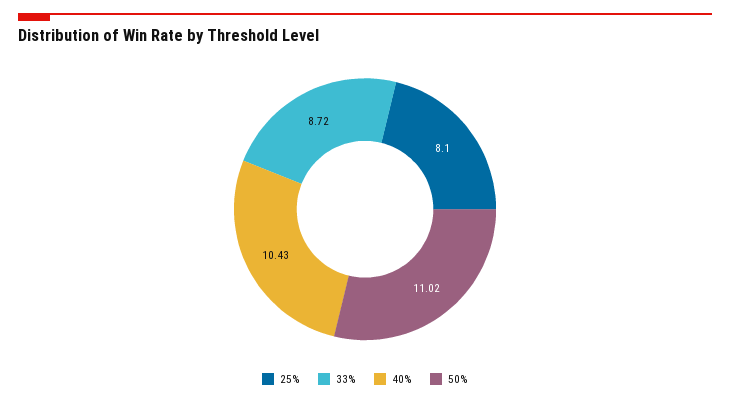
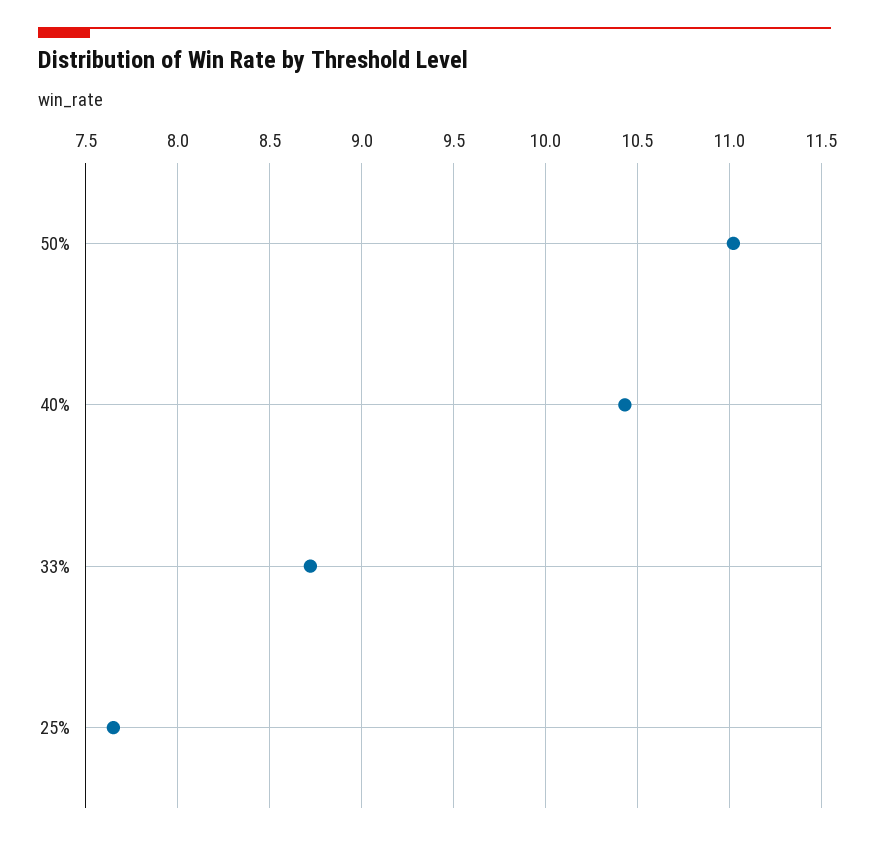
  {
-   "25%": 8.1,
+   "25%": 7.65,
    "33%": 8.72,
    "40%": 10.43,
    "50%": 11.02
  }

